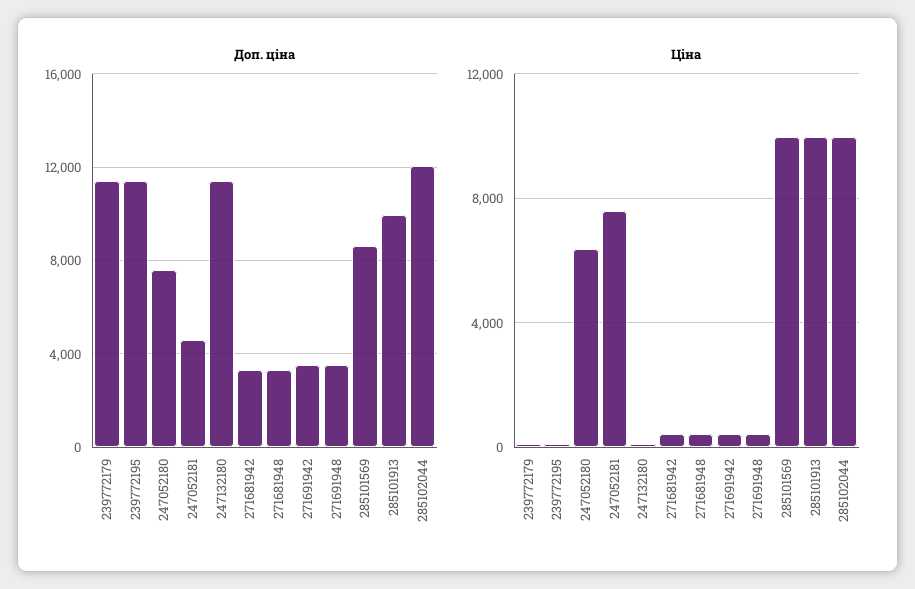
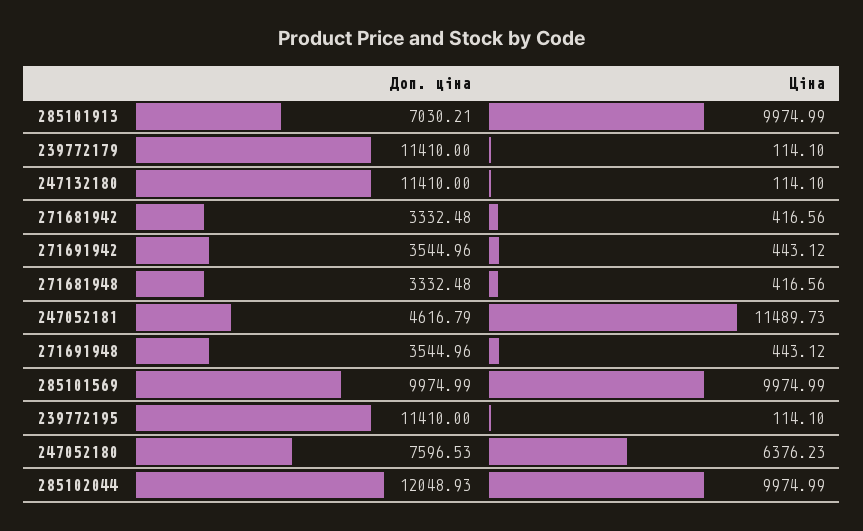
  {
    "Доп. ціна": {
      "239772179": 11410,
      "239772195": 11410,
      "247052180": 7596.53,
      "247052181": 4616.79,
      "247132180": 11410,
      "271681942": 3332.48,
      "271681948": 3332.48,
      "271691942": 3544.96,
      "271691948": 3544.96,
-     "285101569": 8500,
+     "285101569": 9974.99,
-     "285101913": 10000,
+     "285101913": 7030.21,
      "285102044": 12048.93
    },
    "Ціна": {
      "239772179": 114.1,
      "239772195": 114.1,
      "247052180": 6376.23,
-     "247052181": 7500,
+     "247052181": 11489.73,
      "247132180": 114.1,
      "271681942": 416.56,
      "271681948": 416.56,
      "271691942": 443.12,
      "271691948": 443.12,
      "285101569": 9974.99,
      "285101913": 9974.99,
      "285102044": 9974.99
    }
  }

